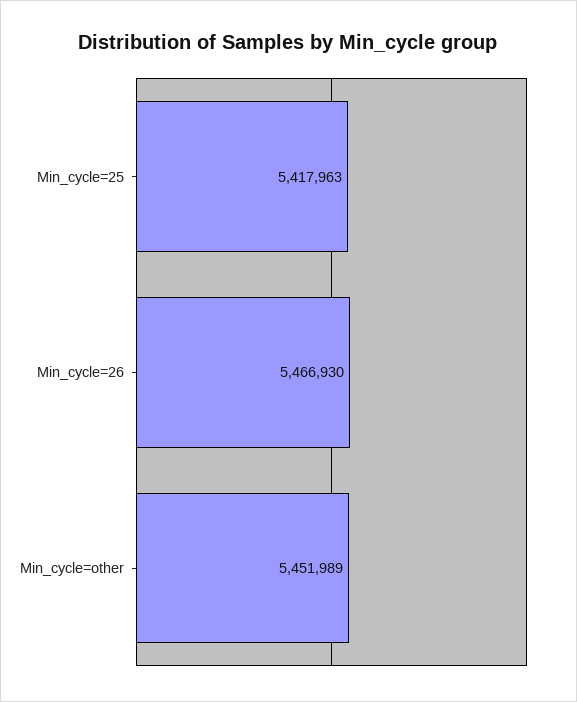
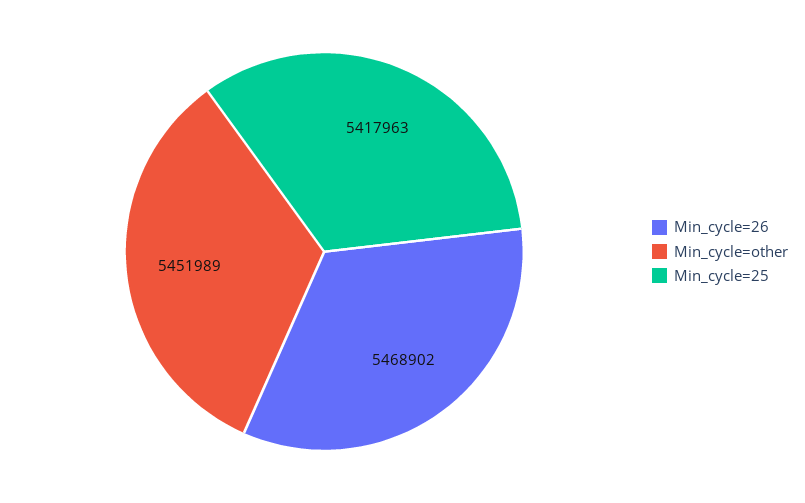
  {
    "Min_cycle=25": 5417963,
-   "Min_cycle=26": 5466930,
+   "Min_cycle=26": 5468902,
    "Min_cycle=other": 5451989
  }

